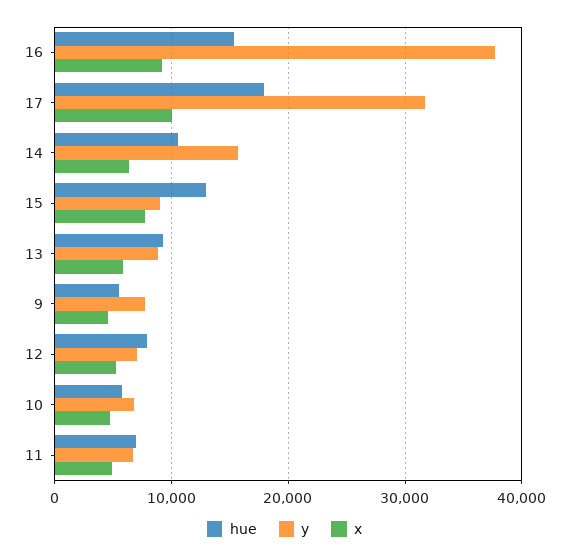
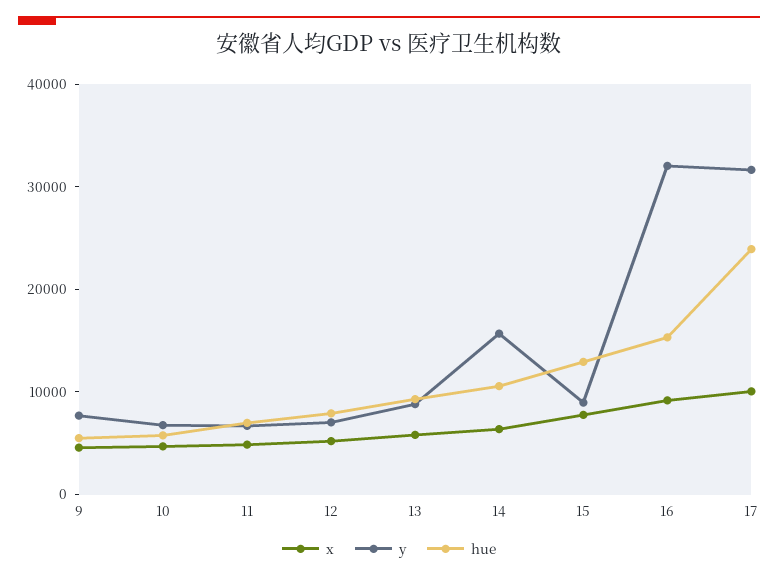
  {
    "hue": {
      "16": 15000,
-     "17": 18000,
+     "17": 24000,
      "14": 11000,
      "15": 13000,
      "13": 9000,
      "9": 5000,
      "12": 8000,
      "10": 6000,
      "11": 7000
    },
    "y": {
-     "16": 38000,
+     "16": 32000,
      "17": 32000,
      "14": 16000,
      "15": 9000,
      "13": 9000,
      "9": 8000,
      "12": 7000,
      "10": 7000,
      "11": 7000
    },
    "x": {
      "16": 9000,
      "17": 10000,
      "14": 6000,
      "15": 8000,
      "13": 6000,
      "9": 5000,
      "12": 5000,
      "10": 5000,
      "11": 5000
    }
  }

